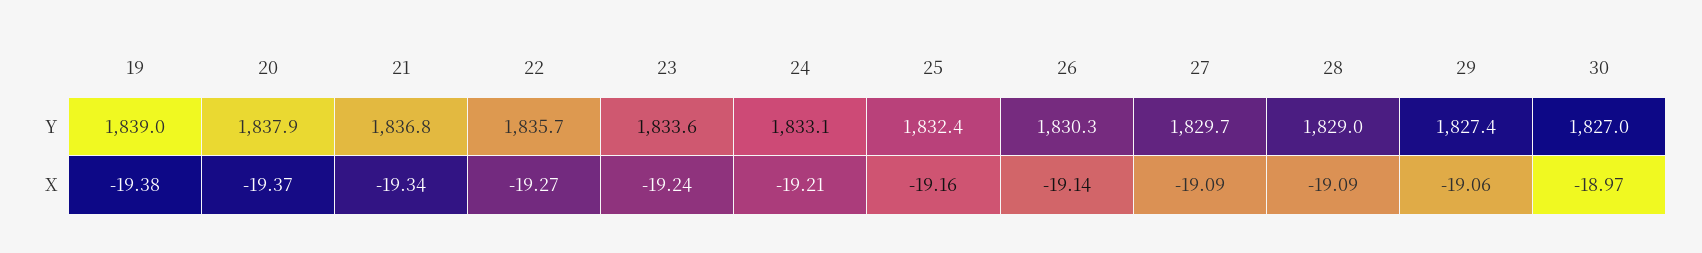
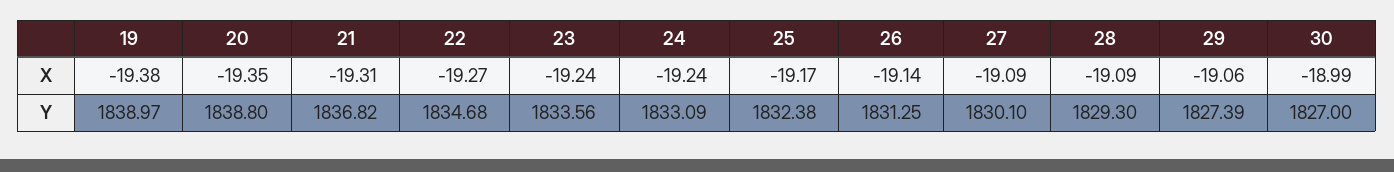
  {
    "19": {
      "Y": 1838.97,
      "X": -19.38
    },
    "20": {
-     "Y": 1837.9,
+     "Y": 1838.8,
-     "X": -19.37
+     "X": -19.35
    },
    "21": {
      "Y": 1836.82,
-     "X": -19.34
+     "X": -19.31
    },
    "22": {
-     "Y": 1835.7,
+     "Y": 1834.68,
      "X": -19.27
    },
    "23": {
      "Y": 1833.56,
      "X": -19.24
    },
    "24": {
      "Y": 1833.09,
-     "X": -19.21
+     "X": -19.24
    },
    "25": {
      "Y": 1832.38,
-     "X": -19.16
+     "X": -19.17
    },
    "26": {
-     "Y": 1830.3,
+     "Y": 1831.25,
      "X": -19.14
    },
    "27": {
-     "Y": 1829.7,
+     "Y": 1830.1,
      "X": -19.09
    },
    "28": {
-     "Y": 1829,
+     "Y": 1829.3,
      "X": -19.09
    },
    "29": {
      "Y": 1827.39,
      "X": -19.06
    },
    "30": {
      "Y": 1827,
-     "X": -18.97
+     "X": -18.99
    }
  }

